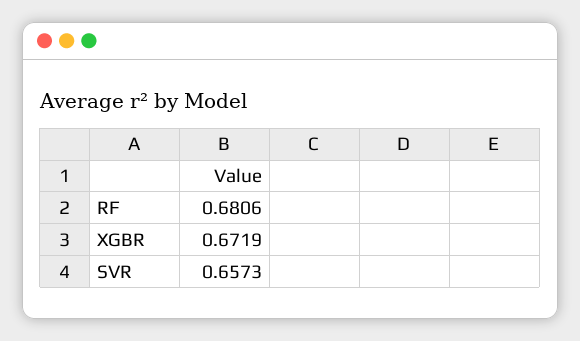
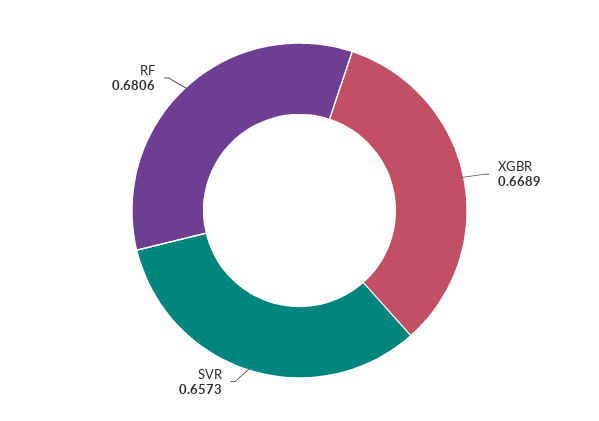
  {
    "RF": 0.6806,
-   "XGBR": 0.6719,
+   "XGBR": 0.6689,
    "SVR": 0.6573
  }

